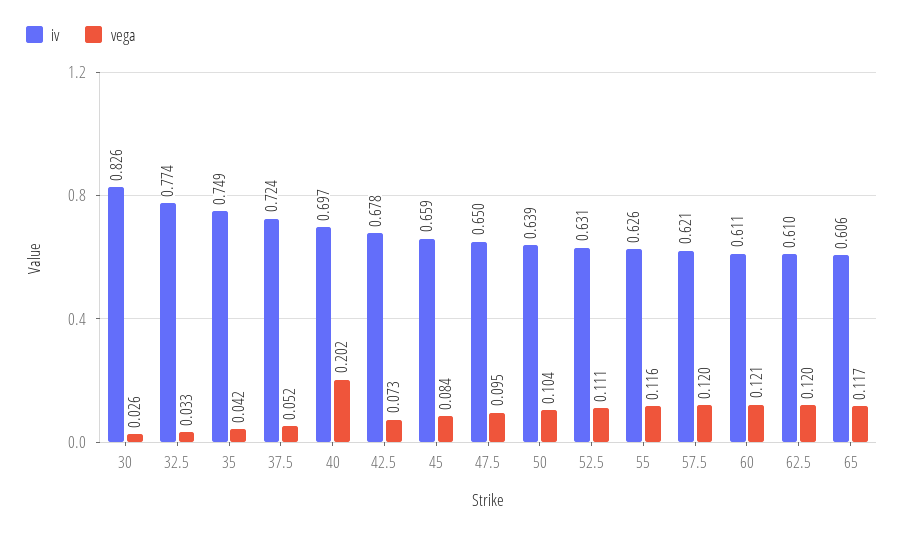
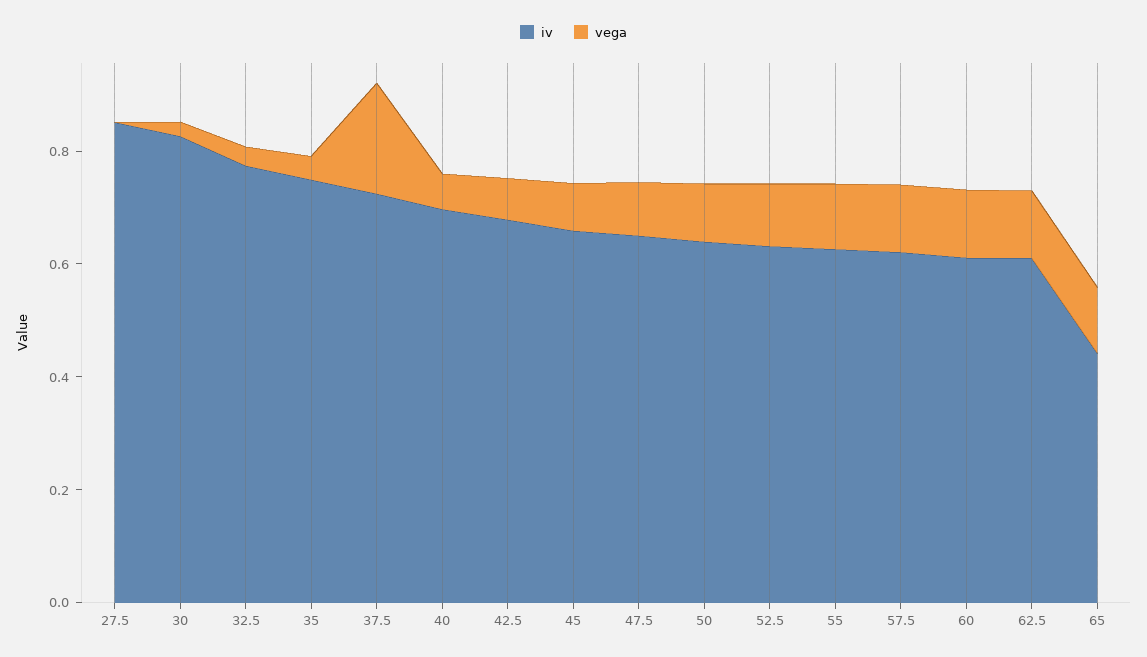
  {
    "iv": {
      "30": 0.826,
      "32.5": 0.774,
      "35": 0.749,
      "37.5": 0.724,
      "40": 0.697,
      "42.5": 0.678,
      "45": 0.659,
      "47.5": 0.65,
      "50": 0.639,
      "52.5": 0.631,
      "55": 0.626,
      "57.5": 0.621,
      "60": 0.611,
      "62.5": 0.61,
-     "65": 0.606
+     "65": 0.45,
+     "27.5": 0.85
    },
    "vega": {
      "30": 0.026,
      "32.5": 0.033,
      "35": 0.042,
-     "37.5": 0.052,
+     "37.5": 0.2,
-     "40": 0.202,
+     "40": 0.05,
      "42.5": 0.073,
      "45": 0.084,
      "47.5": 0.095,
      "50": 0.104,
      "52.5": 0.111,
      "55": 0.116,
      "57.5": 0.12,
      "60": 0.121,
      "62.5": 0.12,
-     "65": 0.117
+     "65": 0.117,
+     "27.5": 0
    }
  }

